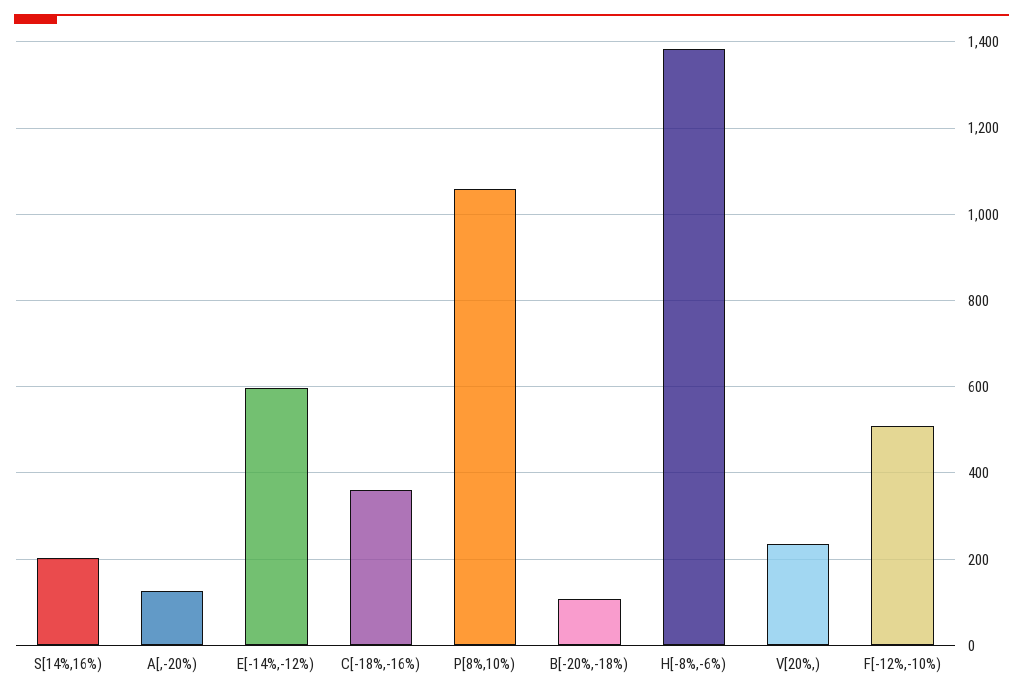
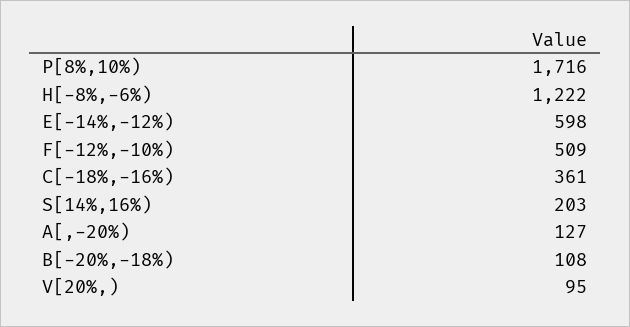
  {
    "S[14%,16%)": 203,
    "A[,-20%)": 127,
    "E[-14%,-12%)": 598,
    "C[-18%,-16%)": 361,
-   "P[8%,10%)": 1060,
+   "P[8%,10%)": 1716,
    "B[-20%,-18%)": 108,
-   "H[-8%,-6%)": 1380,
+   "H[-8%,-6%)": 1222,
-   "V[20%,)": 240,
+   "V[20%,)": 95,
    "F[-12%,-10%)": 509
  }

